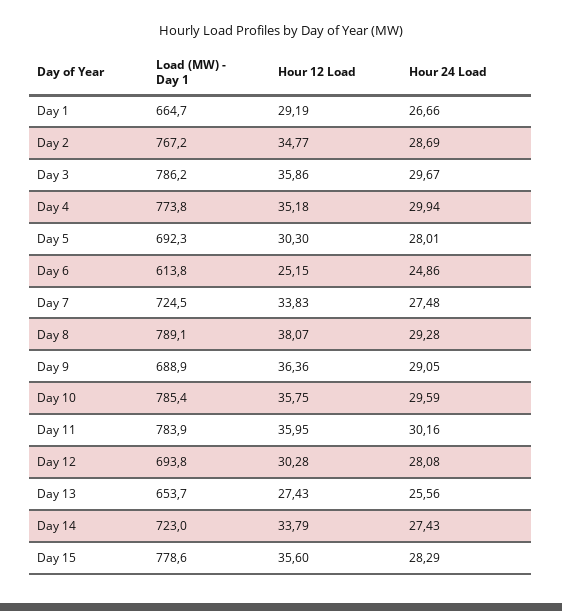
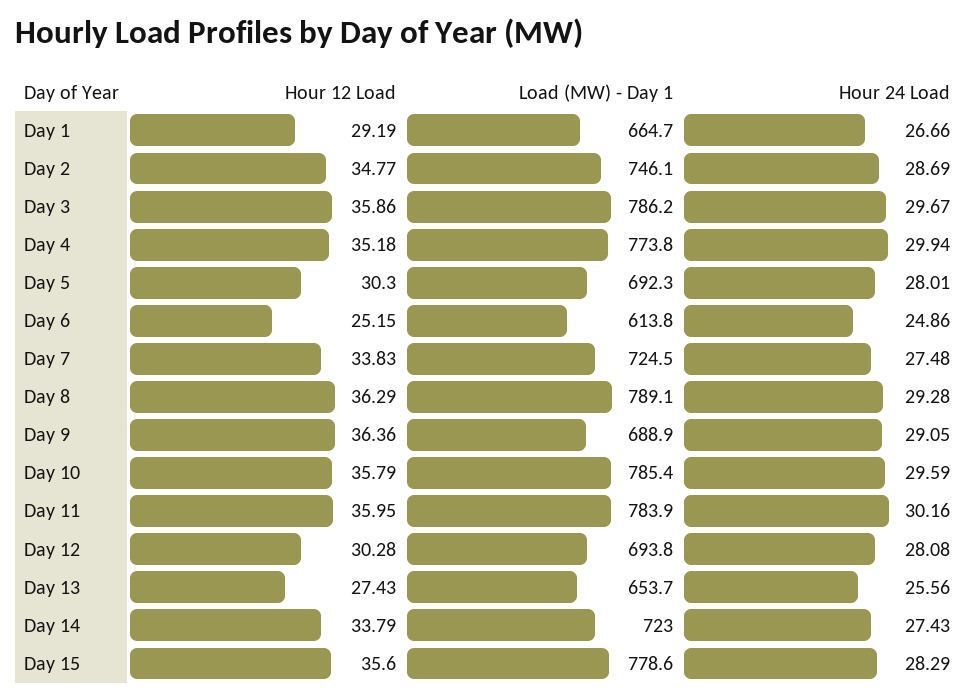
  {
    "Load (MW) - Day 1": {
      "Day 1": 664.7,
-     "Day 2": 767.2,
+     "Day 2": 746.1,
      "Day 3": 786.2,
      "Day 4": 773.8,
      "Day 5": 692.3,
      "Day 6": 613.8,
      "Day 7": 724.5,
      "Day 8": 789.1,
      "Day 9": 688.9,
      "Day 10": 785.4,
      "Day 11": 783.9,
      "Day 12": 693.8,
      "Day 13": 653.7,
      "Day 14": 723,
      "Day 15": 778.6
    },
    "Hour 12 Load": {
      "Day 1": 29.19,
      "Day 2": 34.77,
      "Day 3": 35.86,
      "Day 4": 35.18,
      "Day 5": 30.3,
      "Day 6": 25.15,
      "Day 7": 33.83,
-     "Day 8": 38.07,
+     "Day 8": 36.29,
      "Day 9": 36.36,
-     "Day 10": 35.75,
+     "Day 10": 35.79,
      "Day 11": 35.95,
      "Day 12": 30.28,
      "Day 13": 27.43,
      "Day 14": 33.79,
      "Day 15": 35.6
    },
    "Hour 24 Load": {
      "Day 1": 26.66,
      "Day 2": 28.69,
      "Day 3": 29.67,
      "Day 4": 29.94,
      "Day 5": 28.01,
      "Day 6": 24.86,
      "Day 7": 27.48,
      "Day 8": 29.28,
      "Day 9": 29.05,
      "Day 10": 29.59,
      "Day 11": 30.16,
      "Day 12": 28.08,
      "Day 13": 25.56,
      "Day 14": 27.43,
      "Day 15": 28.29
    }
  }

